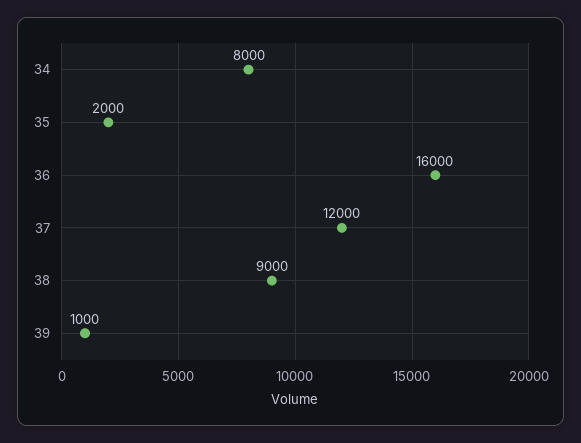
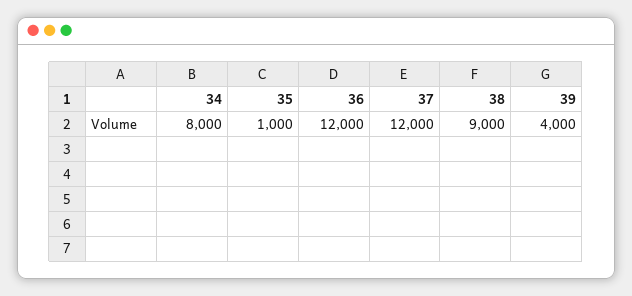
  {
    "34": 8000,
-   "35": 2000,
+   "35": 1000,
-   "36": 16000,
+   "36": 12000,
    "37": 12000,
    "38": 9000,
-   "39": 1000
+   "39": 4000
  }

